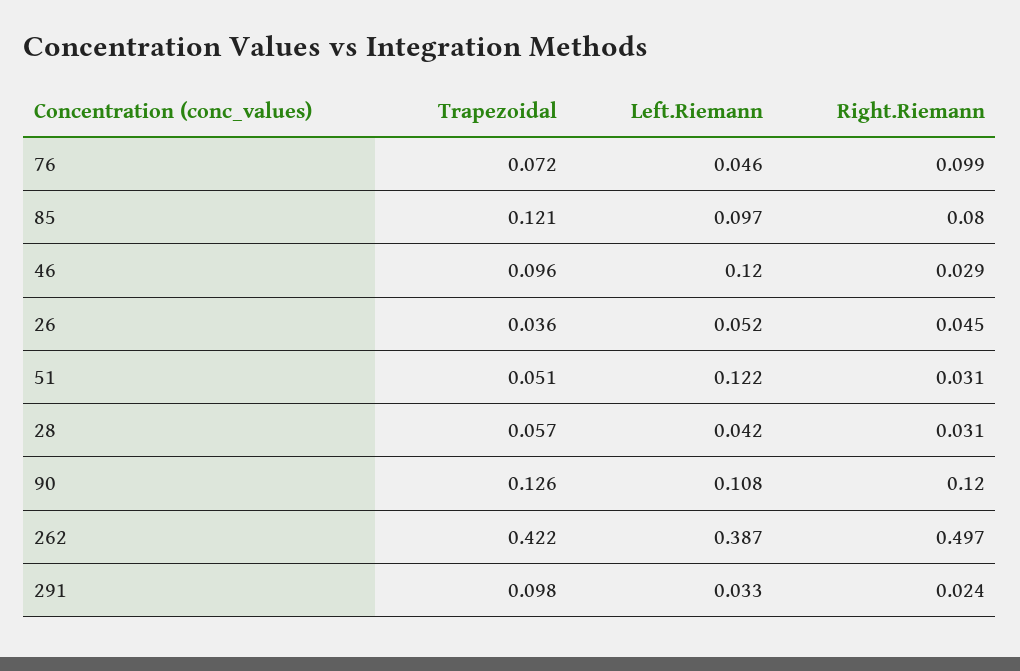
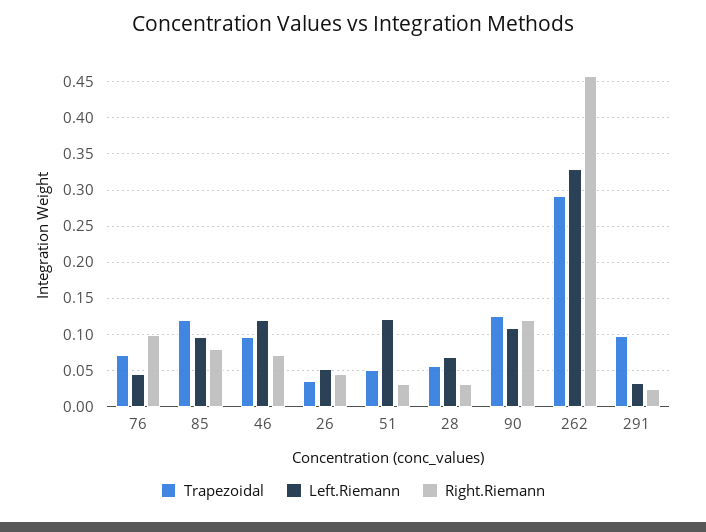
  {
    "Trapezoidal": {
      "76": 0.072,
      "85": 0.121,
      "46": 0.096,
      "26": 0.036,
      "51": 0.051,
      "28": 0.057,
      "90": 0.126,
-     "262": 0.422,
+     "262": 0.29,
      "291": 0.098
    },
    "Left.Riemann": {
      "76": 0.046,
      "85": 0.097,
      "46": 0.12,
      "26": 0.052,
      "51": 0.122,
-     "28": 0.042,
+     "28": 0.07,
      "90": 0.108,
-     "262": 0.387,
+     "262": 0.33,
      "291": 0.033
    },
    "Right.Riemann": {
      "76": 0.099,
      "85": 0.08,
-     "46": 0.029,
+     "46": 0.07,
      "26": 0.045,
      "51": 0.031,
      "28": 0.031,
      "90": 0.12,
-     "262": 0.497,
+     "262": 0.46,
      "291": 0.024
    }
  }

